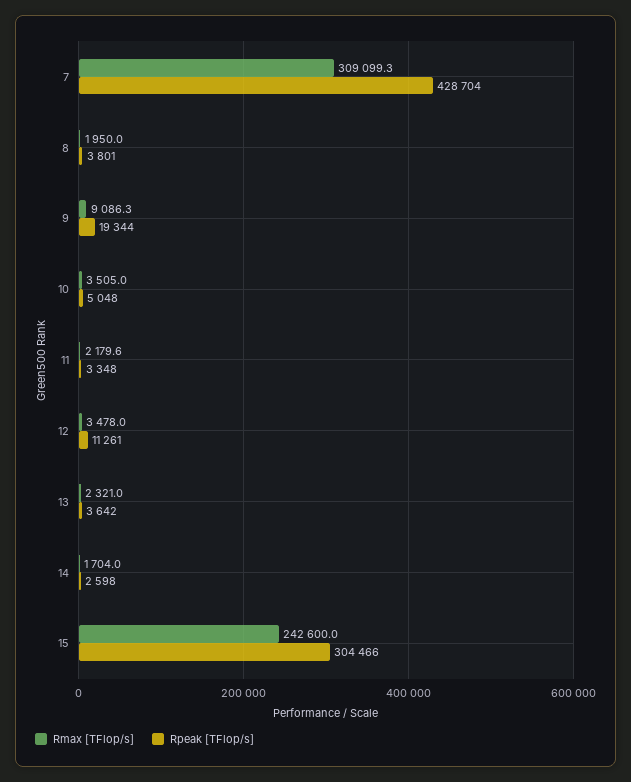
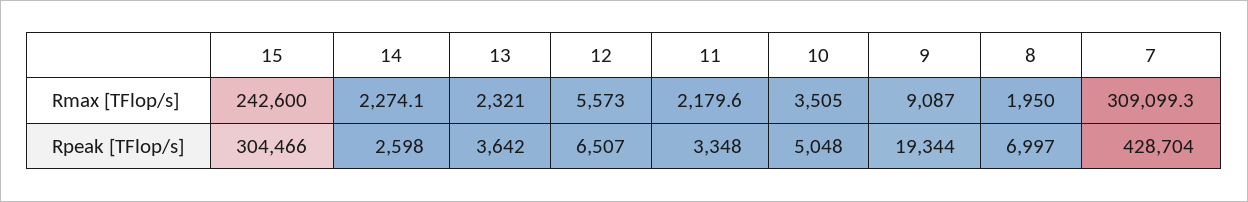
  {
    "Rmax [TFlop/s]": {
      "7": 309099.3,
      "8": 1950,
-     "9": 9086.3,
+     "9": 9087,
      "10": 3505,
      "11": 2179.6,
-     "12": 3478,
+     "12": 5573,
      "13": 2321,
-     "14": 1704,
+     "14": 2274.1,
      "15": 242600
    },
    "Rpeak [TFlop/s]": {
      "7": 428704,
-     "8": 3801,
+     "8": 6997,
      "9": 19344,
      "10": 5048,
      "11": 3348,
-     "12": 11261,
+     "12": 6507,
      "13": 3642,
      "14": 2598,
      "15": 304466
    }
  }

